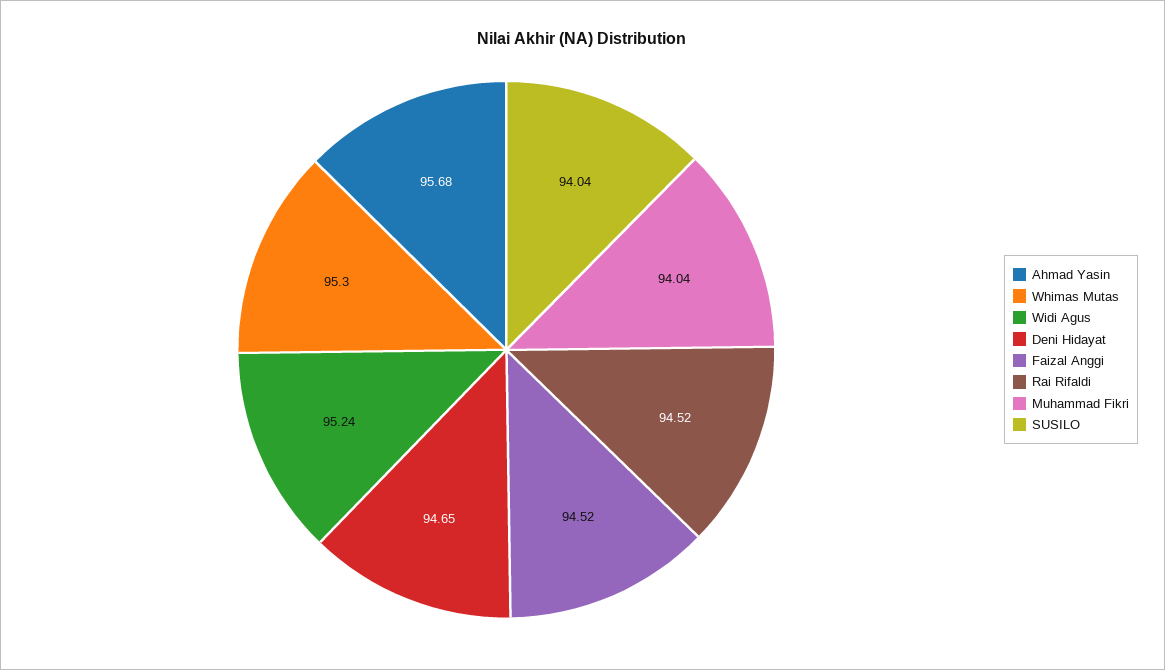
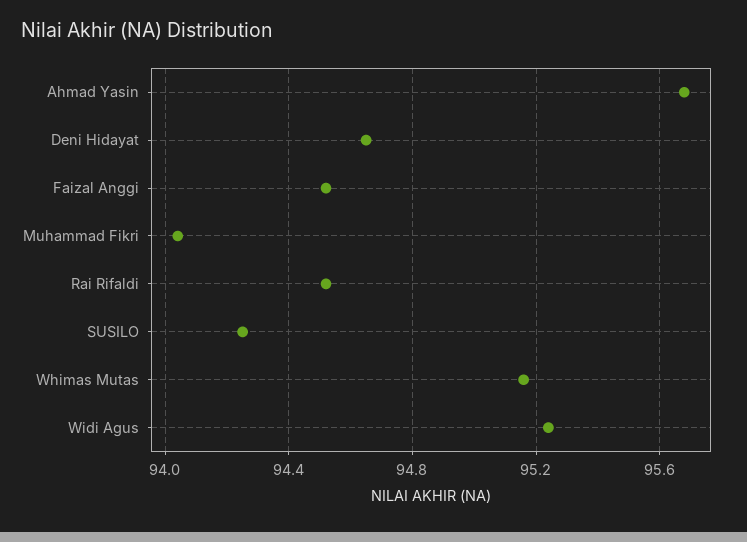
  {
    "Ahmad Yasin": 95.68,
-   "Whimas Mutas": 95.3,
+   "Whimas Mutas": 95.15,
    "Widi Agus": 95.24,
    "Deni Hidayat": 94.65,
    "Faizal Anggi": 94.52,
    "Rai Rifaldi": 94.52,
    "Muhammad Fikri": 94.04,
-   "SUSILO": 94.04
+   "SUSILO": 94.25
  }

